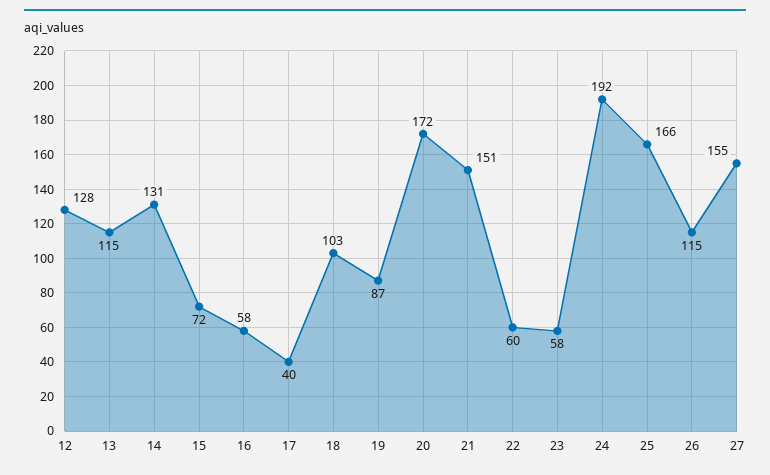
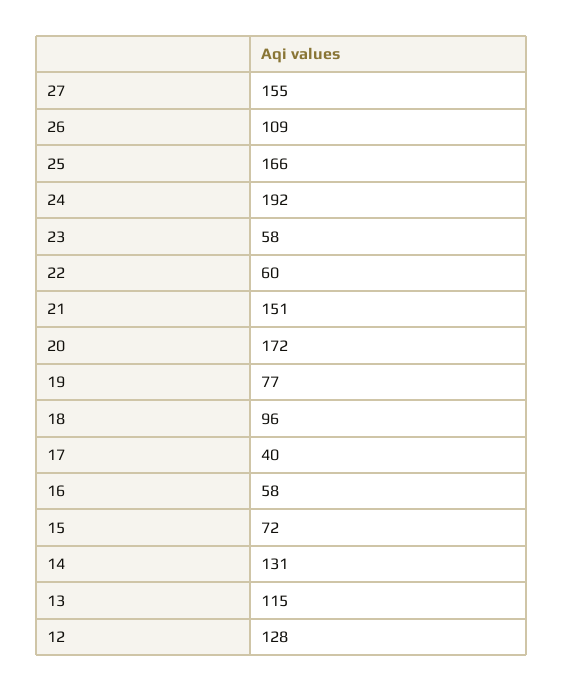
  {
    "12": 128,
    "13": 115,
    "14": 131,
    "15": 72,
    "16": 58,
    "17": 40,
-   "18": 103,
+   "18": 96,
-   "19": 87,
+   "19": 77,
    "20": 172,
    "21": 151,
    "22": 60,
    "23": 58,
    "24": 192,
    "25": 166,
-   "26": 115,
+   "26": 109,
    "27": 155
  }

